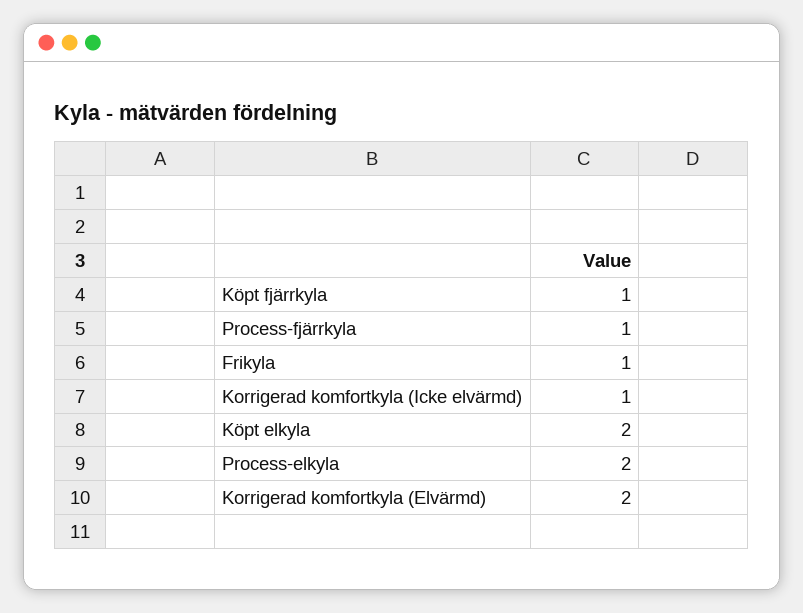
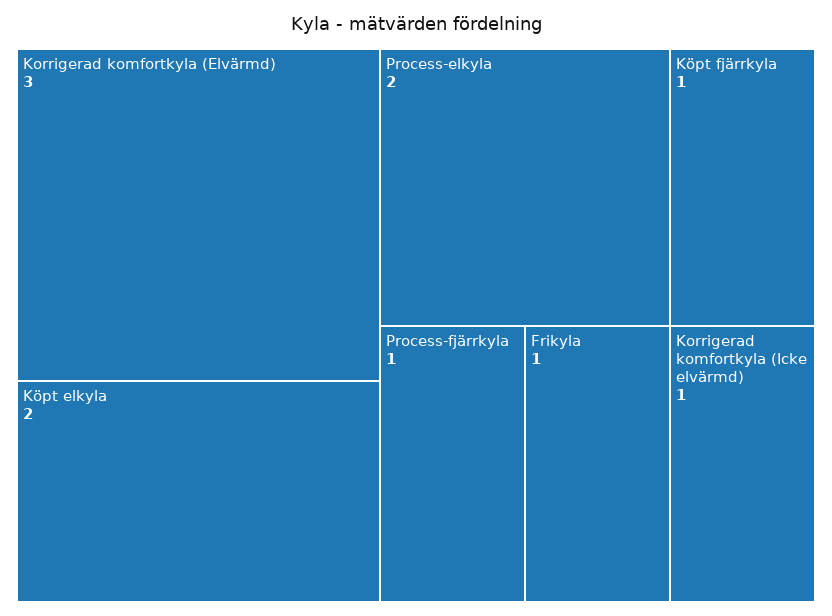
  {
    "Köpt fjärrkyla": 1,
    "Process-fjärrkyla": 1,
    "Frikyla": 1,
    "Korrigerad komfortkyla (Icke elvärmd)": 1,
    "Köpt elkyla": 2,
    "Process-elkyla": 2,
-   "Korrigerad komfortkyla (Elvärmd)": 2
+   "Korrigerad komfortkyla (Elvärmd)": 3
  }

